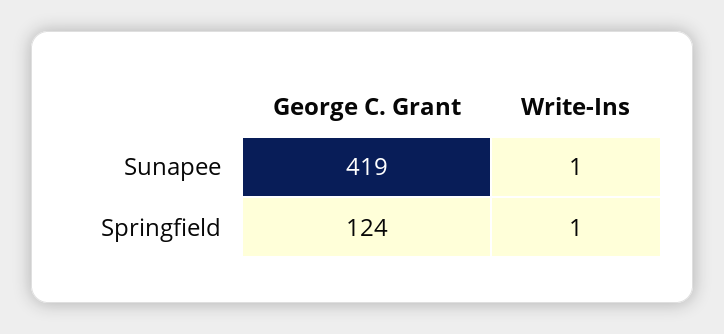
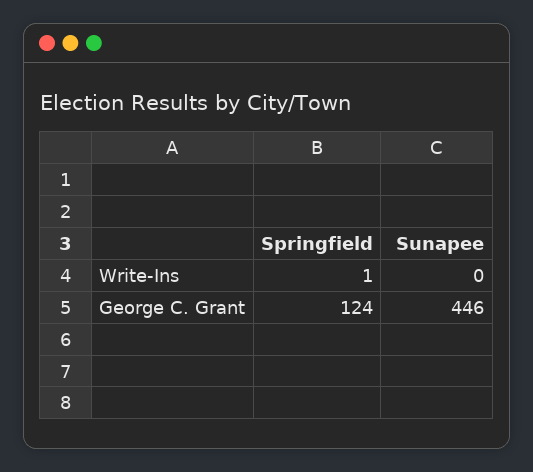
  {
    "George C. Grant": {
-     "Sunapee": 419,
+     "Sunapee": 446,
      "Springfield": 124
    },
    "Write-Ins": {
-     "Sunapee": 1,
+     "Sunapee": 0,
      "Springfield": 1
    }
  }

